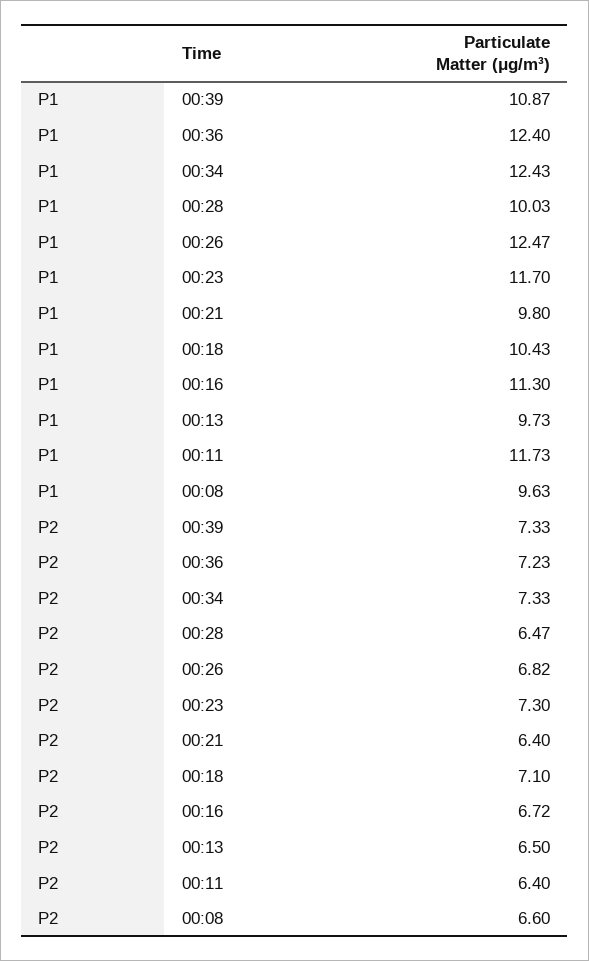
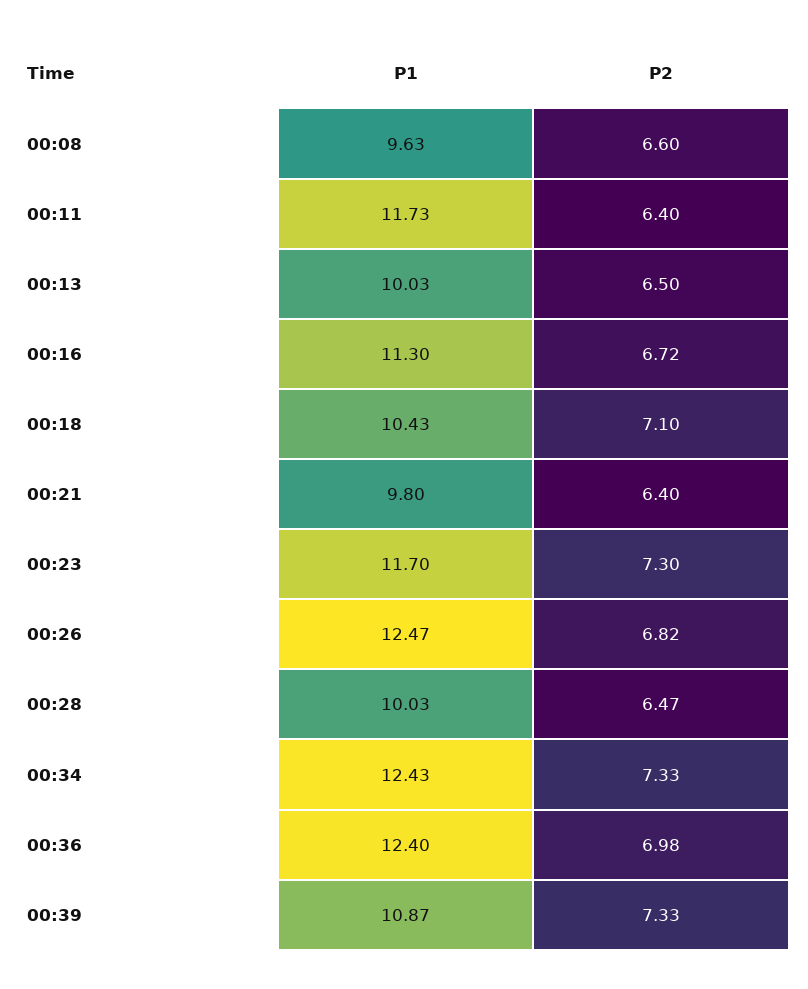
  {
    "P1": {
      "00:39": 10.87,
      "00:36": 12.4,
      "00:34": 12.43,
      "00:28": 10.03,
      "00:26": 12.47,
      "00:23": 11.7,
      "00:21": 9.8,
      "00:18": 10.43,
      "00:16": 11.3,
-     "00:13": 9.73,
+     "00:13": 10.03,
      "00:11": 11.73,
      "00:08": 9.63
    },
    "P2": {
      "00:39": 7.33,
-     "00:36": 7.23,
+     "00:36": 6.98,
      "00:34": 7.33,
      "00:28": 6.47,
      "00:26": 6.82,
      "00:23": 7.3,
      "00:21": 6.4,
      "00:18": 7.1,
      "00:16": 6.72,
      "00:13": 6.5,
      "00:11": 6.4,
      "00:08": 6.6
    }
  }

